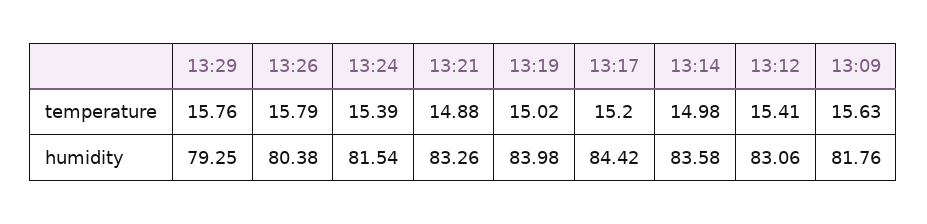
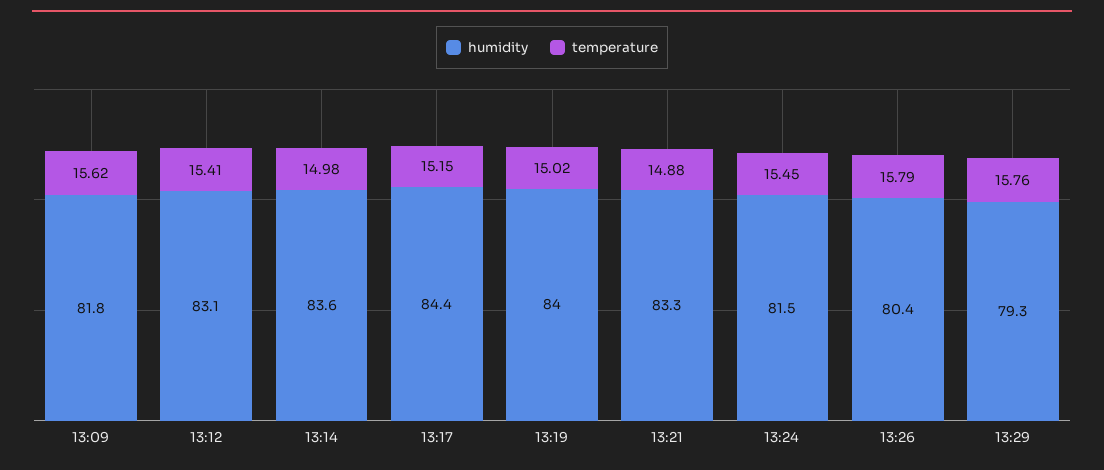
  {
    "temperature": {
      "13:29": 15.76,
      "13:26": 15.79,
-     "13:24": 15.39,
+     "13:24": 15.45,
      "13:21": 14.88,
      "13:19": 15.02,
-     "13:17": 15.2,
+     "13:17": 15.15,
      "13:14": 14.98,
      "13:12": 15.41,
-     "13:09": 15.63
+     "13:09": 15.62
    },
    "humidity": {
      "13:29": 79.25,
      "13:26": 80.38,
      "13:24": 81.54,
      "13:21": 83.26,
      "13:19": 83.98,
      "13:17": 84.42,
      "13:14": 83.58,
      "13:12": 83.06,
      "13:09": 81.76
    }
  }

